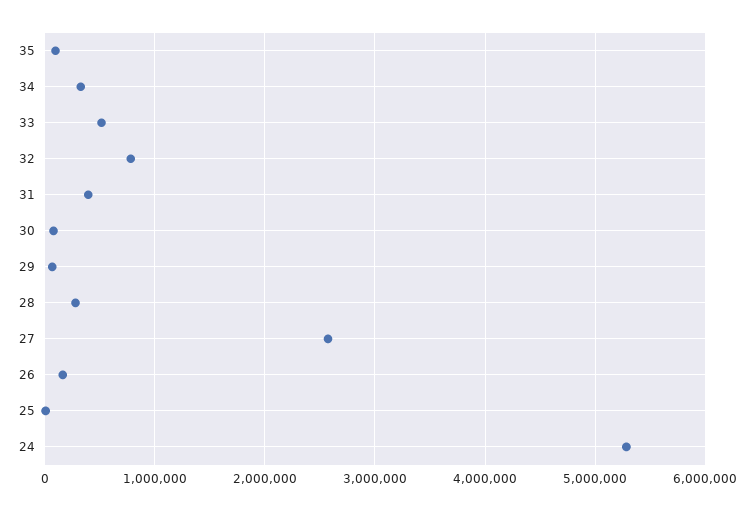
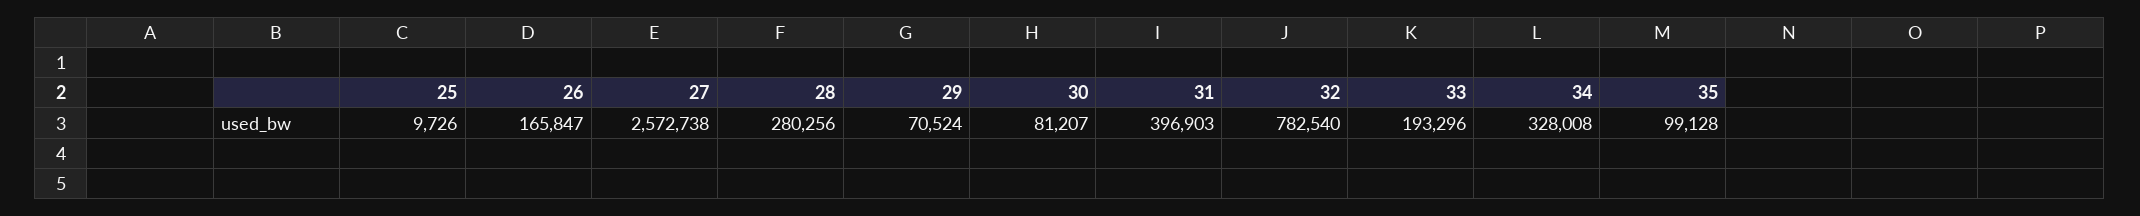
  {
    "35": 99128,
    "34": 328008,
-   "33": 500000,
+   "33": 193296,
    "32": 782540,
    "31": 396903,
    "30": 81207,
    "29": 70524,
    "28": 280256,
    "27": 2572738,
    "26": 165847,
-   "25": 9726,
+   "25": 9726
-   "24": 5300000
  }

